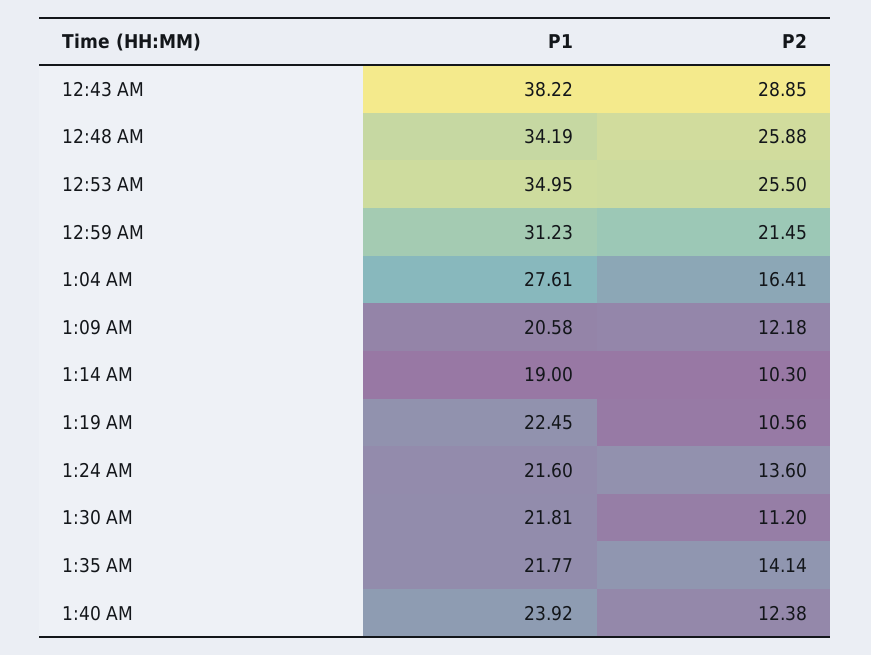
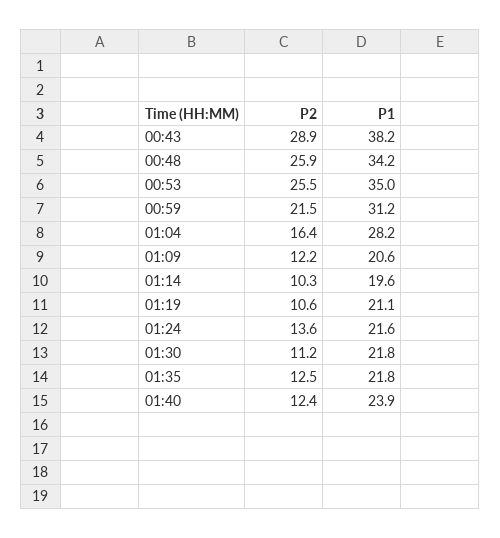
  {
    "P1": {
      "12:43 AM": 38.22,
      "12:48 AM": 34.19,
      "12:53 AM": 34.95,
      "12:59 AM": 31.23,
-     "1:04 AM": 27.61,
+     "1:04 AM": 28.2,
      "1:09 AM": 20.58,
-     "1:14 AM": 19,
+     "1:14 AM": 19.6,
-     "1:19 AM": 22.45,
+     "1:19 AM": 21.1,
      "1:24 AM": 21.6,
      "1:30 AM": 21.81,
      "1:35 AM": 21.77,
      "1:40 AM": 23.92
    },
    "P2": {
      "12:43 AM": 28.85,
      "12:48 AM": 25.88,
      "12:53 AM": 25.5,
      "12:59 AM": 21.45,
      "1:04 AM": 16.41,
      "1:09 AM": 12.18,
      "1:14 AM": 10.3,
      "1:19 AM": 10.56,
      "1:24 AM": 13.6,
      "1:30 AM": 11.2,
-     "1:35 AM": 14.14,
+     "1:35 AM": 12.5,
      "1:40 AM": 12.38
    }
  }

